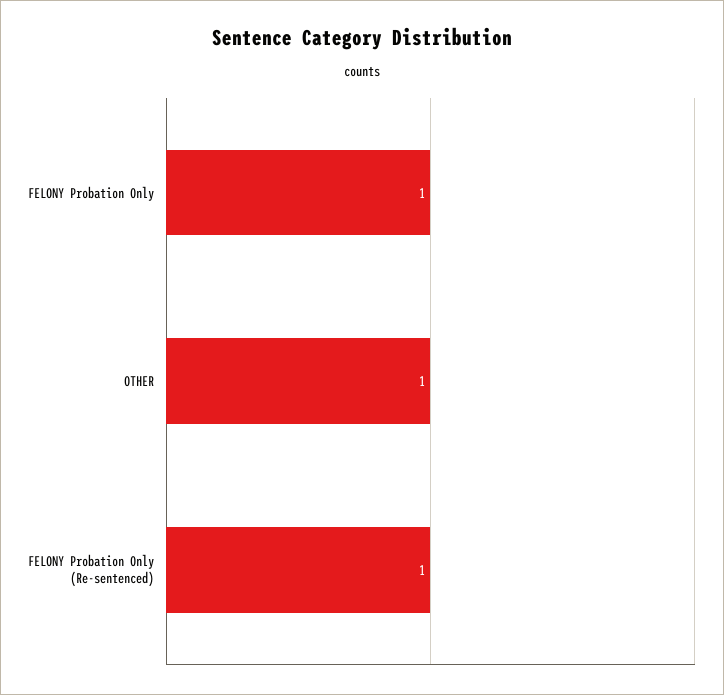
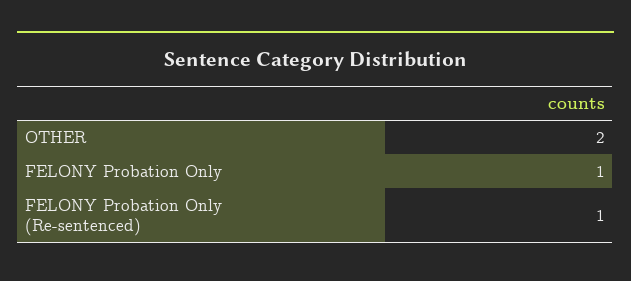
  {
    "FELONY Probation Only": 1,
-   "OTHER": 1,
+   "OTHER": 2,
    "FELONY Probation Only (Re-sentenced)": 1
  }

